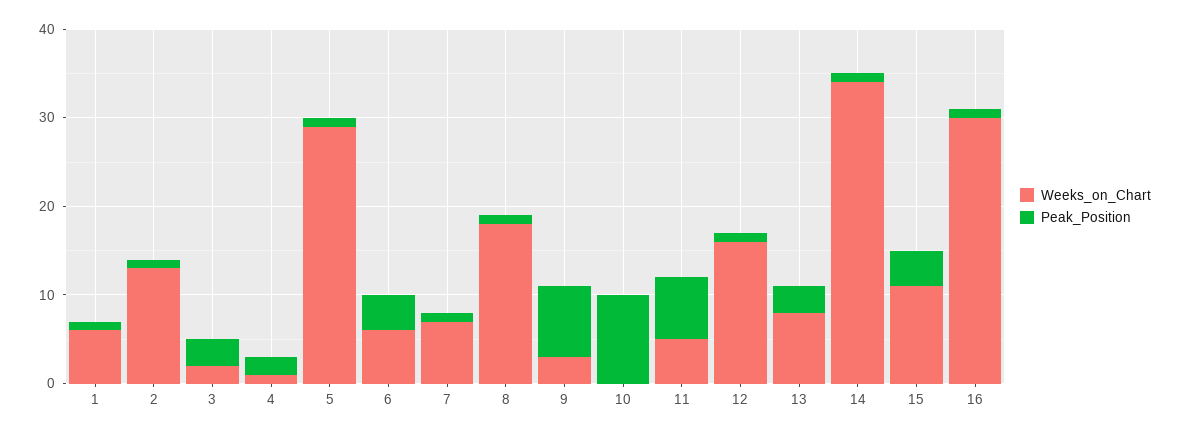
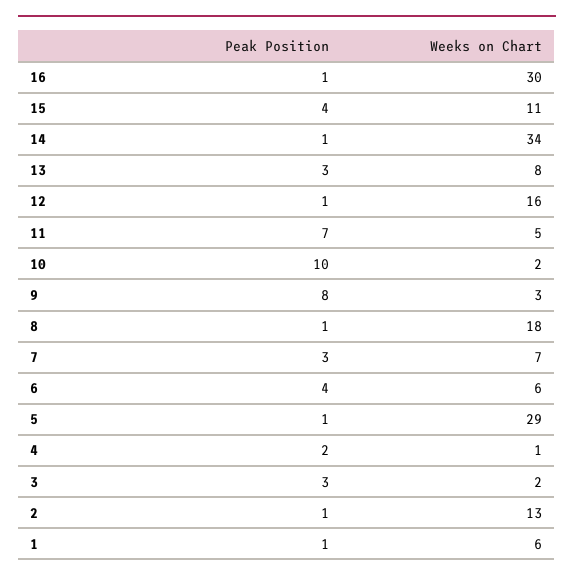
  {
    "Weeks_on_Chart": {
      "1": 6,
      "2": 13,
      "3": 2,
      "4": 1,
      "5": 29,
      "6": 6,
      "7": 7,
      "8": 18,
      "9": 3,
-     "10": 0,
+     "10": 2,
      "11": 5,
      "12": 16,
      "13": 8,
      "14": 34,
      "15": 11,
      "16": 30
    },
    "Peak_Position": {
      "1": 1,
      "2": 1,
      "3": 3,
      "4": 2,
      "5": 1,
      "6": 4,
-     "7": 1,
+     "7": 3,
      "8": 1,
      "9": 8,
      "10": 10,
      "11": 7,
      "12": 1,
      "13": 3,
      "14": 1,
      "15": 4,
      "16": 1
    }
  }

